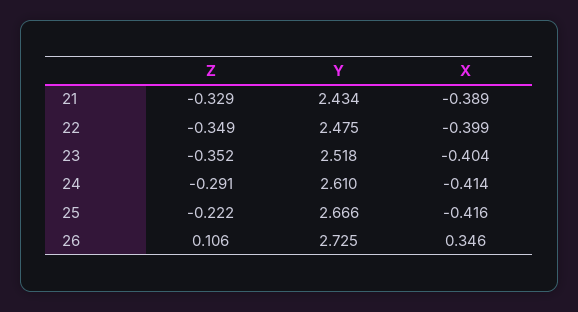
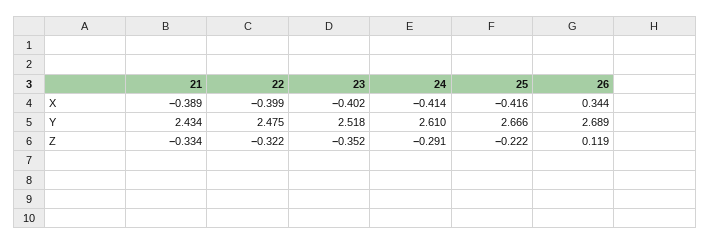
  {
    "Z": {
-     "21": -0.329,
+     "21": -0.334,
-     "22": -0.349,
+     "22": -0.322,
      "23": -0.352,
      "24": -0.291,
      "25": -0.222,
-     "26": 0.106
+     "26": 0.119
    },
    "Y": {
      "21": 2.434,
      "22": 2.475,
      "23": 2.518,
      "24": 2.61,
      "25": 2.666,
-     "26": 2.725
+     "26": 2.689
    },
    "X": {
      "21": -0.389,
      "22": -0.399,
-     "23": -0.404,
+     "23": -0.402,
      "24": -0.414,
      "25": -0.416,
-     "26": 0.346
+     "26": 0.344
    }
  }

